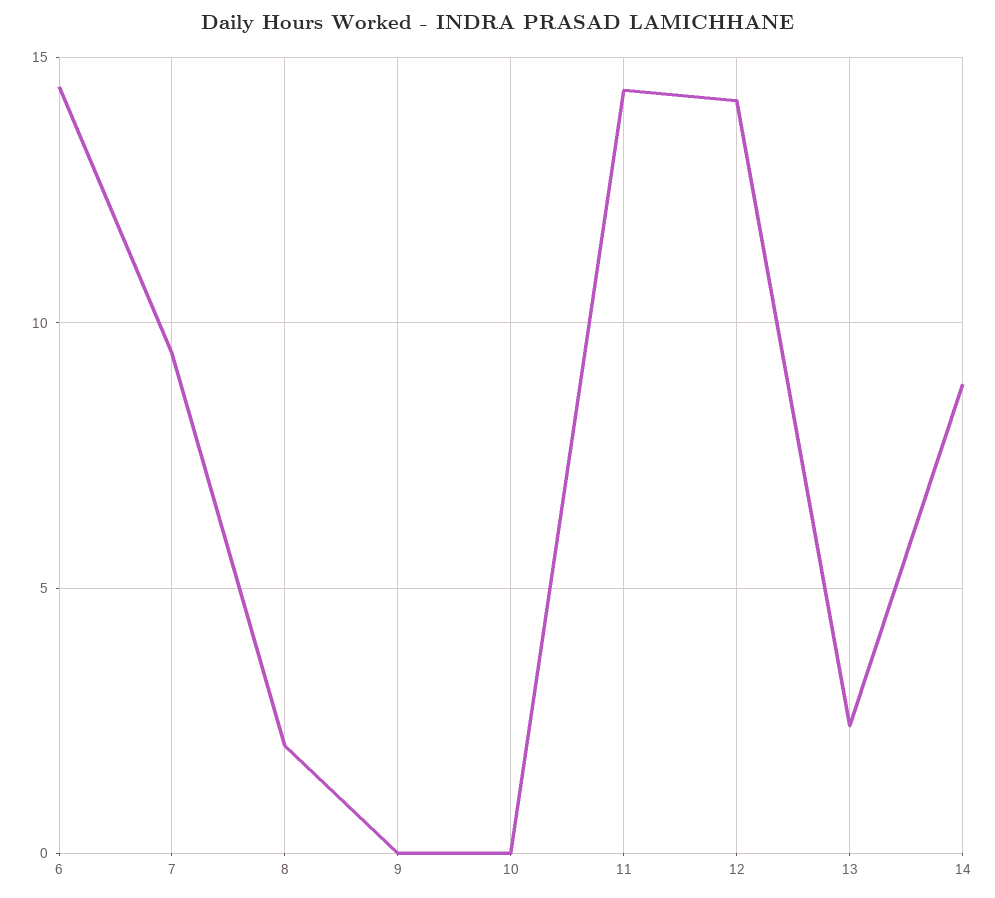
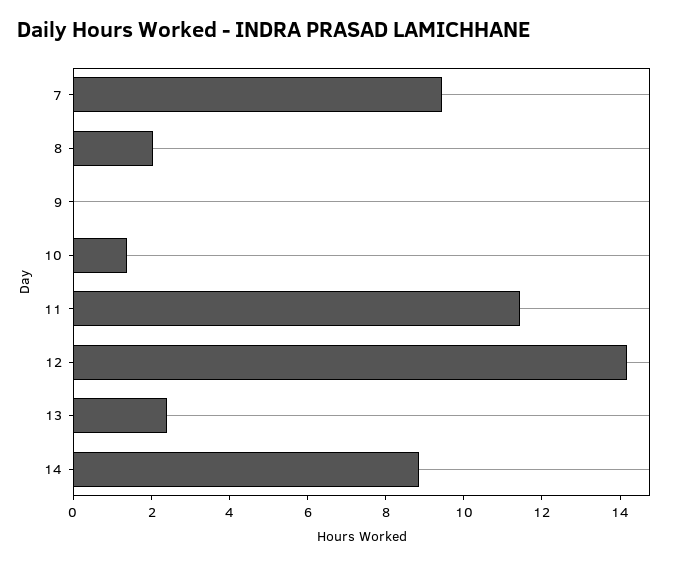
  {
-   "6": 14.5,
    "7": 9.5,
    "8": 2,
    "9": 0,
-   "10": 0,
+   "10": 1.5,
-   "11": 14.5,
+   "11": 11.5,
    "12": 14,
    "13": 2.5,
    "14": 9
  }

